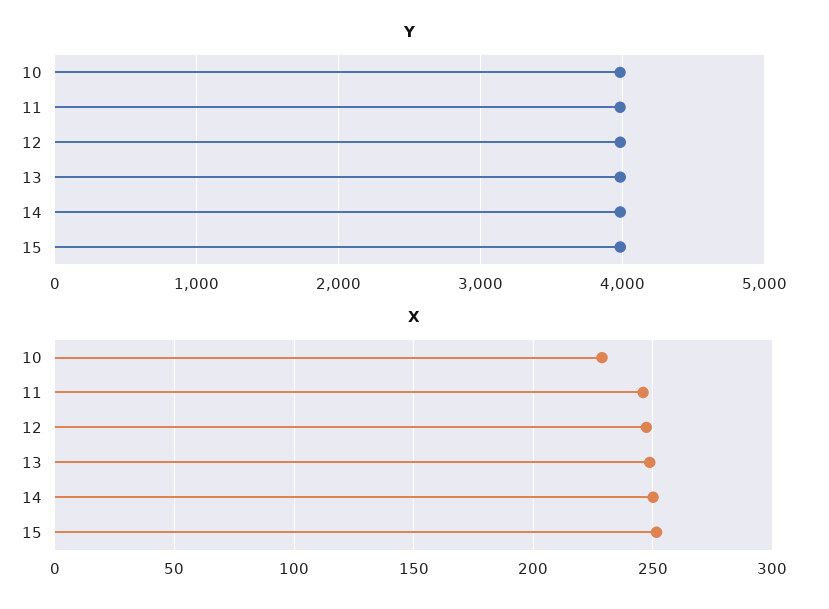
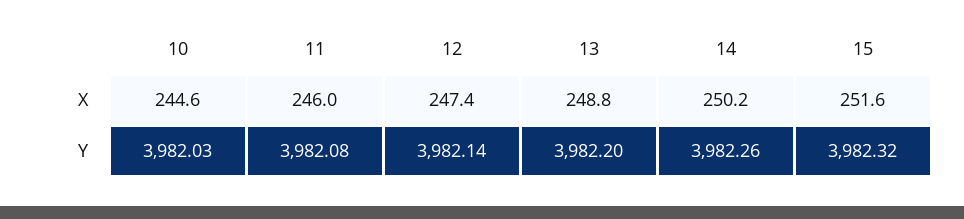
  {
    "Y": {
      "10": 3982.03,
      "11": 3982.08,
      "12": 3982.14,
      "13": 3982.2,
      "14": 3982.26,
      "15": 3982.32
    },
    "X": {
-     "10": 230,
+     "10": 244.6,
      "11": 246,
      "12": 247.4,
      "13": 248.8,
      "14": 250.2,
      "15": 251.6
    }
  }

